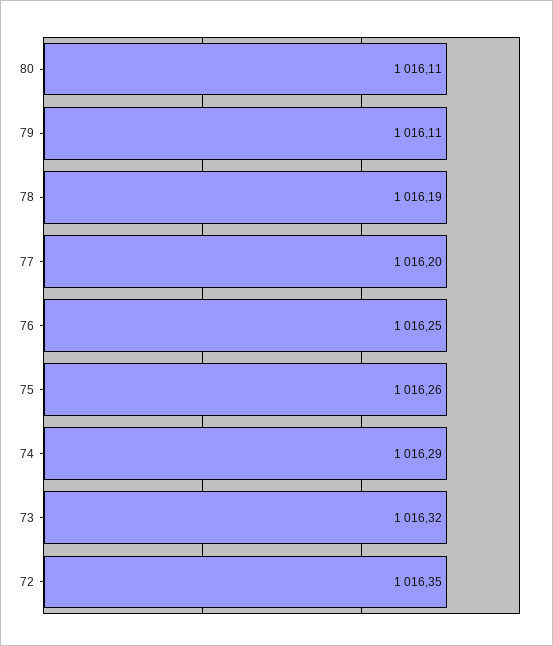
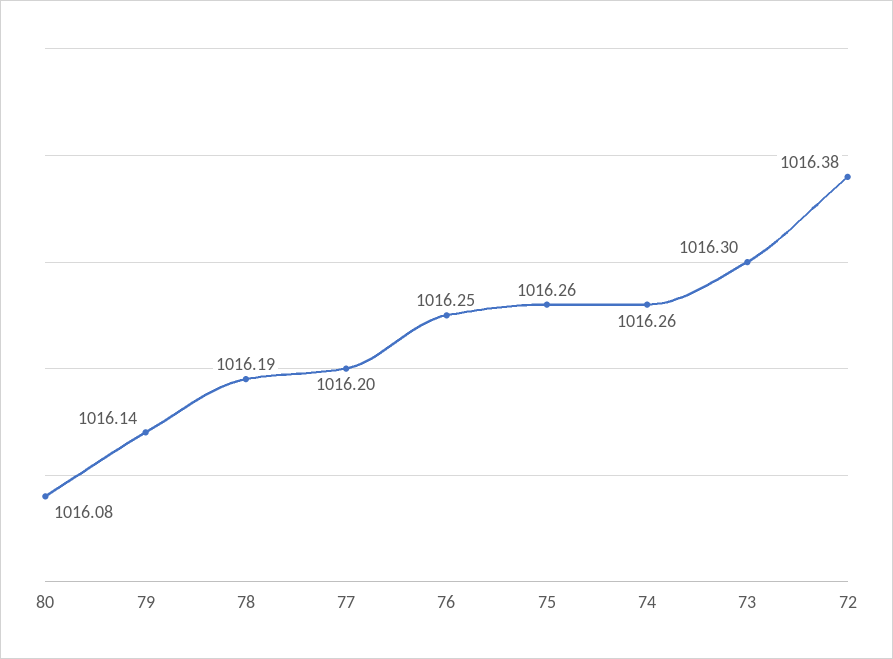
  {
-   "80": 1016.11,
+   "80": 1016.08,
-   "79": 1016.11,
+   "79": 1016.14,
    "78": 1016.19,
    "77": 1016.2,
    "76": 1016.25,
    "75": 1016.26,
-   "74": 1016.29,
+   "74": 1016.26,
-   "73": 1016.32,
+   "73": 1016.3,
-   "72": 1016.35
+   "72": 1016.38
  }

